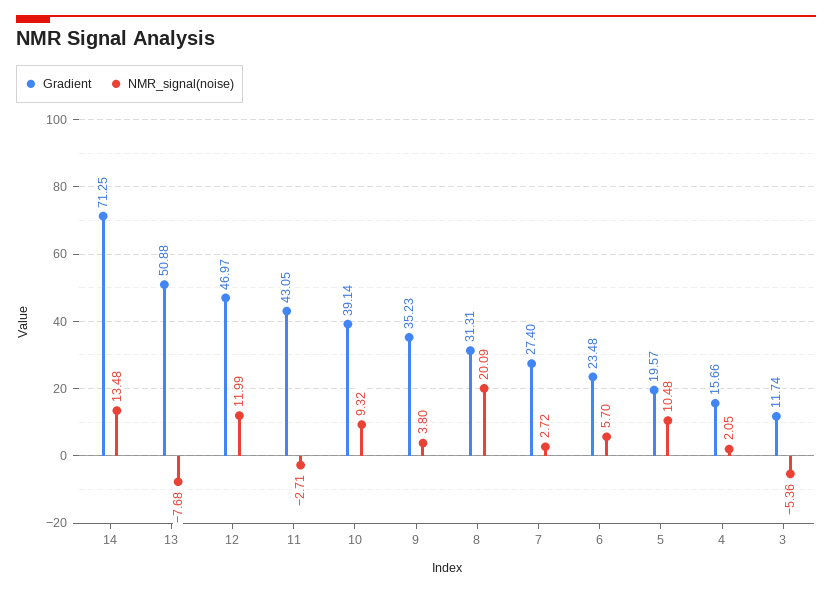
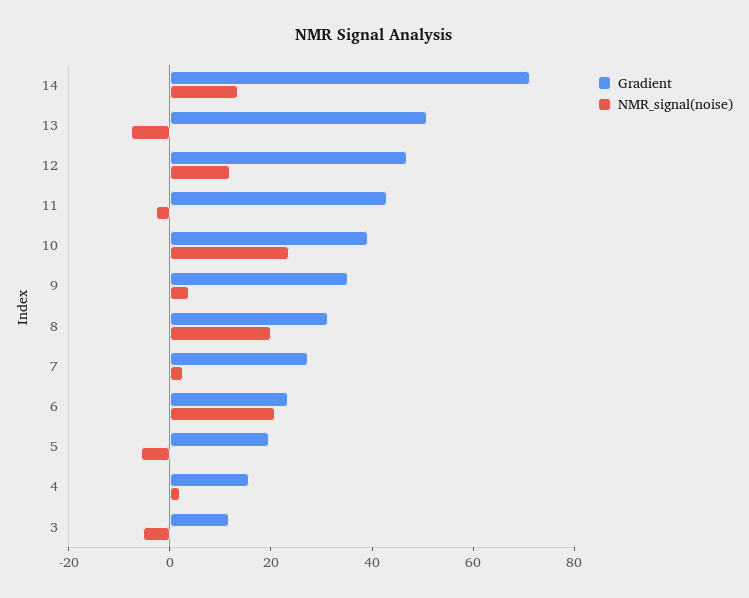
  {
    "Gradient": {
      "14": 71.25,
      "13": 50.88,
      "12": 46.97,
      "11": 43.05,
      "10": 39.14,
      "9": 35.23,
      "8": 31.31,
      "7": 27.4,
      "6": 23.48,
      "5": 19.57,
      "4": 15.66,
      "3": 11.74
    },
    "NMR_signal(noise)": {
      "14": 13.48,
      "13": -7.68,
      "12": 11.99,
      "11": -2.71,
-     "10": 9.32,
+     "10": 25,
      "9": 3.8,
      "8": 20.09,
      "7": 2.72,
-     "6": 5.7,
+     "6": 20,
-     "5": 10.48,
+     "5": -5,
      "4": 2.05,
      "3": -5.36
    }
  }

